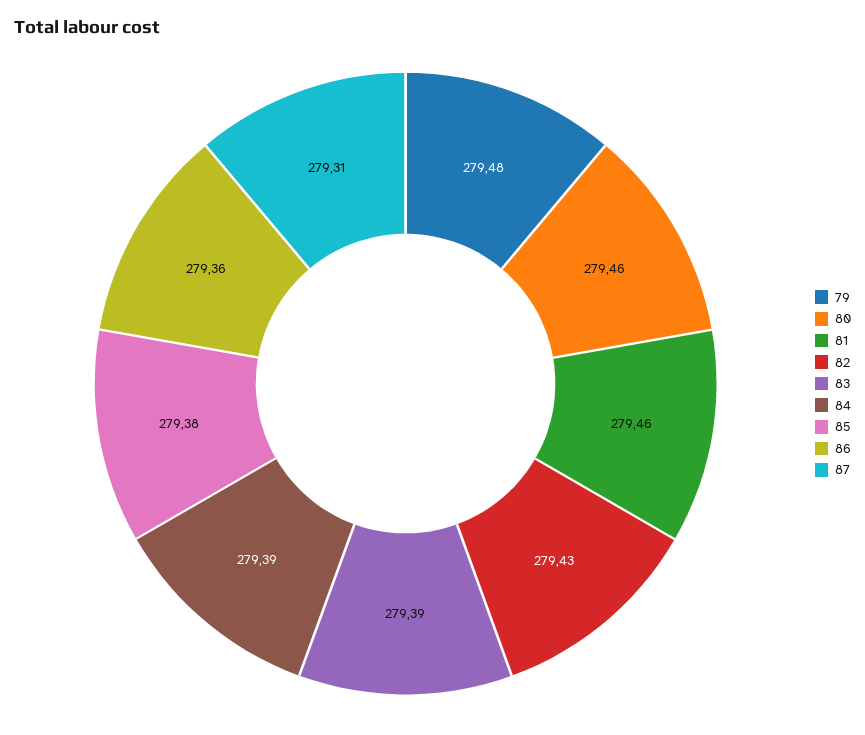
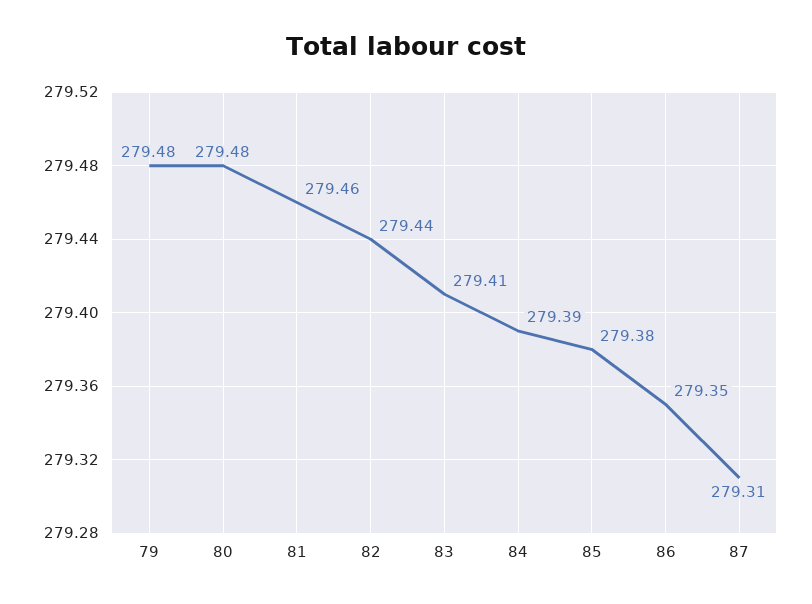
  {
    "79": 279.48,
-   "80": 279.46,
+   "80": 279.48,
    "81": 279.46,
-   "82": 279.43,
+   "82": 279.44,
-   "83": 279.39,
+   "83": 279.41,
    "84": 279.39,
    "85": 279.38,
-   "86": 279.36,
+   "86": 279.35,
    "87": 279.31
  }

